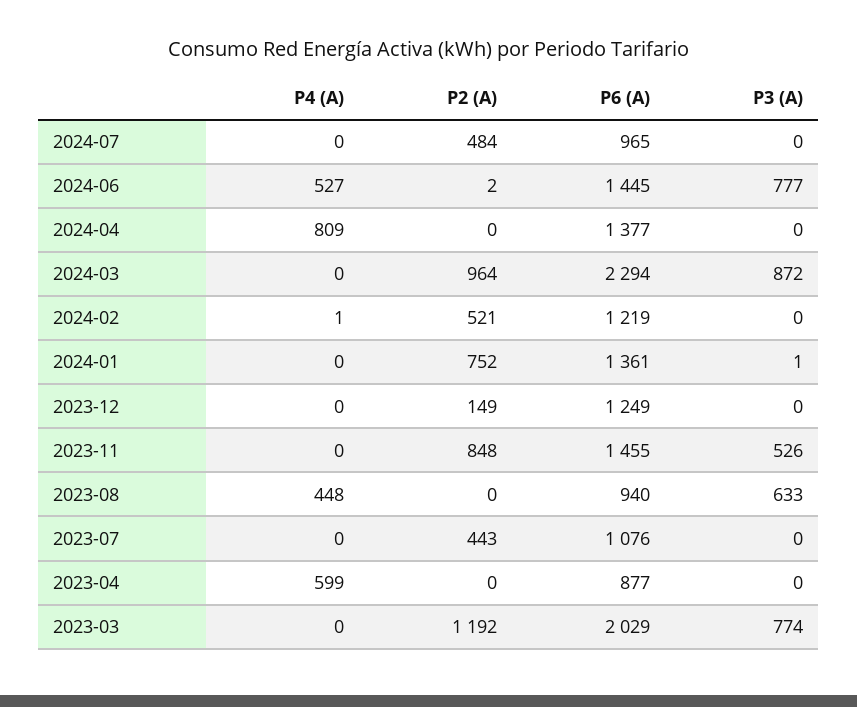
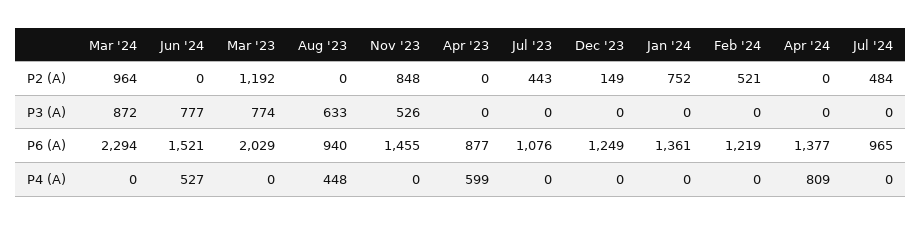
  {
    "P4 (A)": {
      "2024-07": 0,
      "2024-06": 527,
      "2024-04": 809,
      "2024-03": 0,
-     "2024-02": 1,
+     "2024-02": 0,
      "2024-01": 0,
      "2023-12": 0,
      "2023-11": 0,
      "2023-08": 448,
      "2023-07": 0,
      "2023-04": 599,
      "2023-03": 0
    },
    "P2 (A)": {
      "2024-07": 484,
-     "2024-06": 2,
+     "2024-06": 0,
      "2024-04": 0,
      "2024-03": 964,
      "2024-02": 521,
      "2024-01": 752,
      "2023-12": 149,
      "2023-11": 848,
      "2023-08": 0,
      "2023-07": 443,
      "2023-04": 0,
      "2023-03": 1192
    },
    "P6 (A)": {
      "2024-07": 965,
-     "2024-06": 1445,
+     "2024-06": 1521,
      "2024-04": 1377,
      "2024-03": 2294,
      "2024-02": 1219,
      "2024-01": 1361,
      "2023-12": 1249,
      "2023-11": 1455,
      "2023-08": 940,
      "2023-07": 1076,
      "2023-04": 877,
      "2023-03": 2029
    },
    "P3 (A)": {
      "2024-07": 0,
      "2024-06": 777,
      "2024-04": 0,
      "2024-03": 872,
      "2024-02": 0,
-     "2024-01": 1,
+     "2024-01": 0,
      "2023-12": 0,
      "2023-11": 526,
      "2023-08": 633,
      "2023-07": 0,
      "2023-04": 0,
      "2023-03": 774
    }
  }

